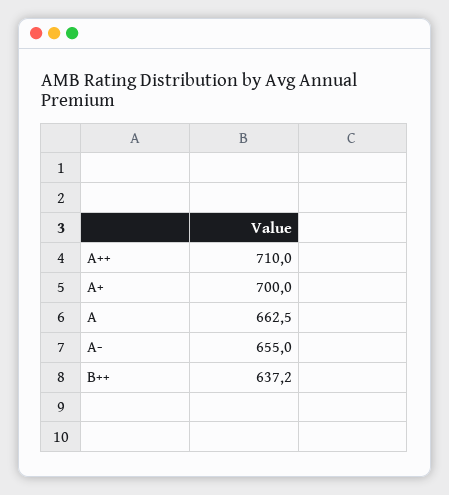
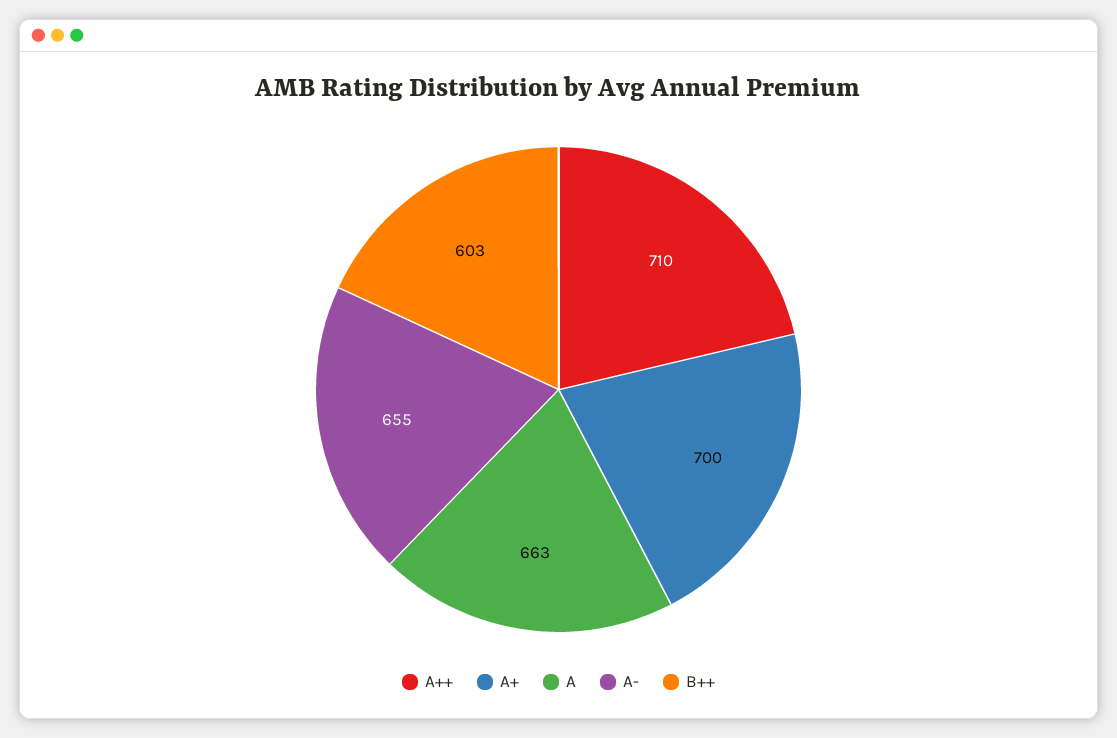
  {
    "A++": 710,
    "A+": 700,
    "A": 662.5,
    "A-": 655,
-   "B++": 637.2
+   "B++": 603
  }

